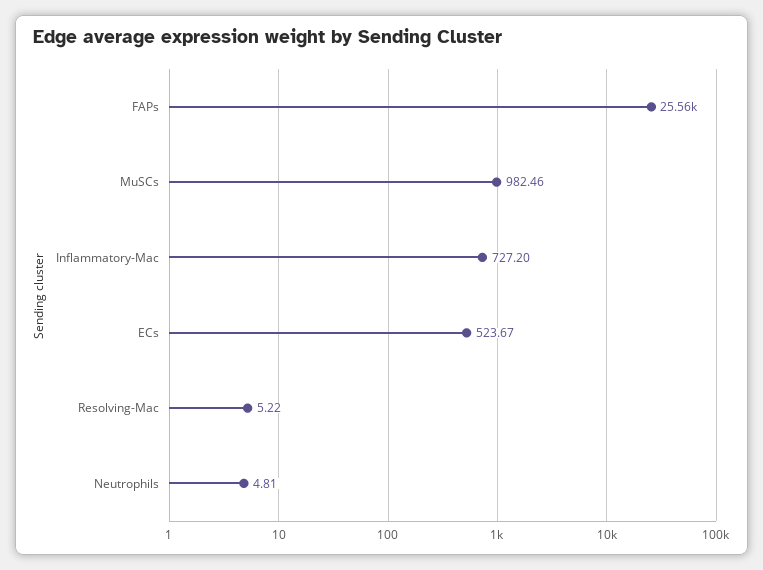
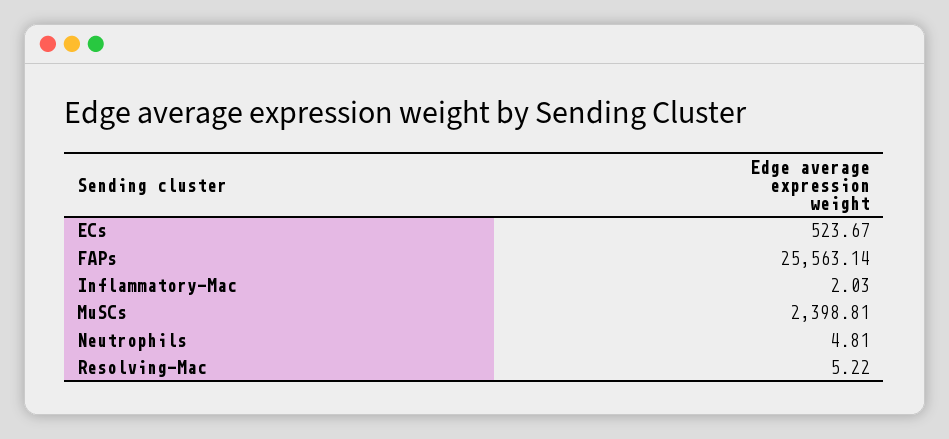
  {
    "FAPs": 25563.14,
-   "MuSCs": 982.46,
+   "MuSCs": 2398.81,
-   "Inflammatory-Mac": 727.2,
+   "Inflammatory-Mac": 2.03,
    "ECs": 523.67,
    "Resolving-Mac": 5.22,
    "Neutrophils": 4.81
  }

